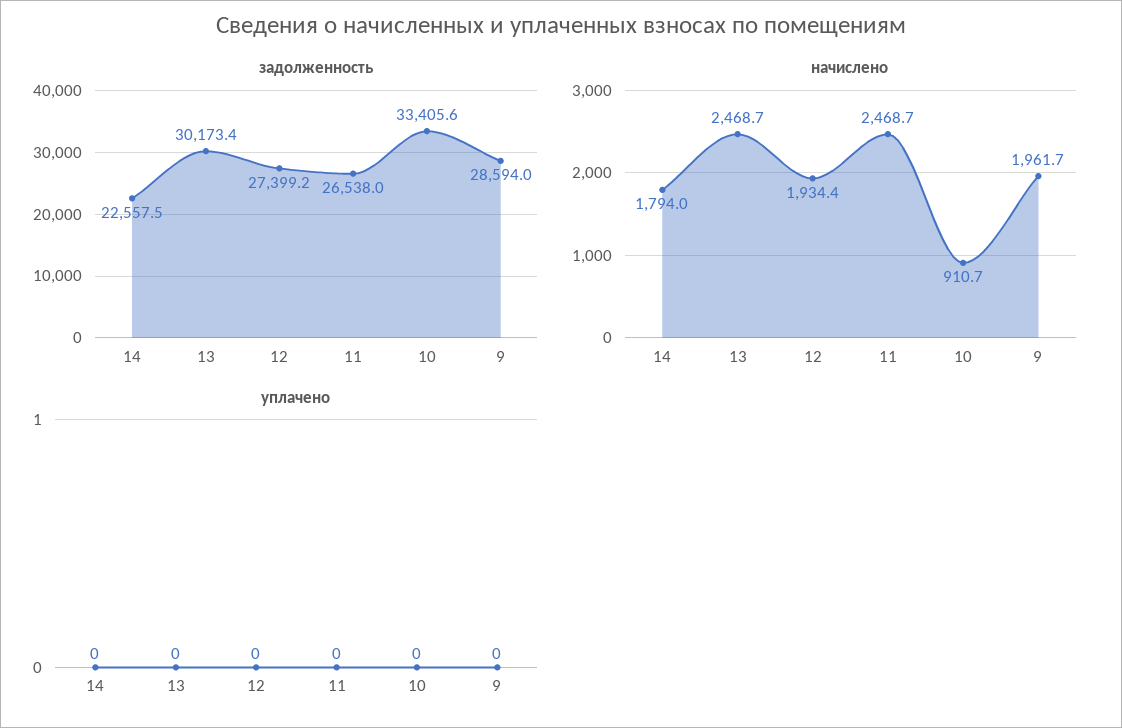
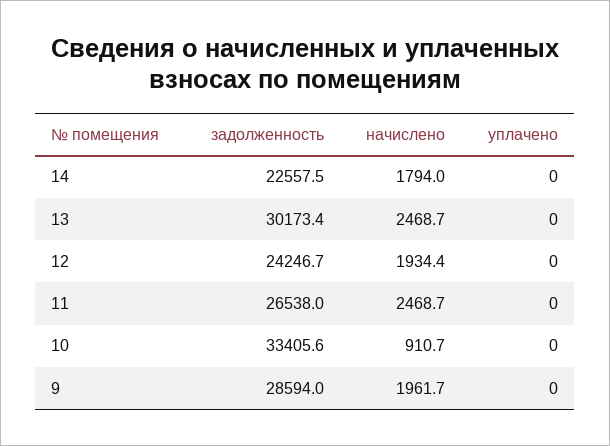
  {
    "задолженность": {
      "14": 22557.5,
      "13": 30173.4,
-     "12": 27399.2,
+     "12": 24246.7,
      "11": 26538,
      "10": 33405.6,
      "9": 28594
    },
    "начислено": {
      "14": 1794,
      "13": 2468.7,
      "12": 1934.4,
      "11": 2468.7,
      "10": 910.7,
      "9": 1961.7
    },
    "уплачено": {
      "14": 0,
      "13": 0,
      "12": 0,
      "11": 0,
      "10": 0,
      "9": 0
    }
  }

